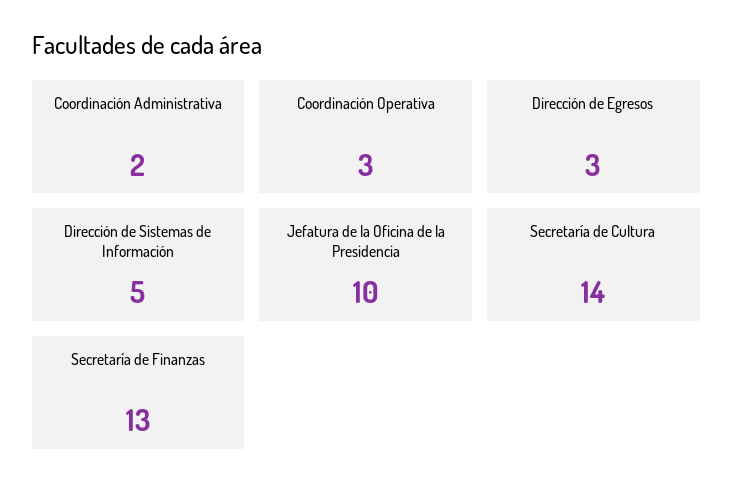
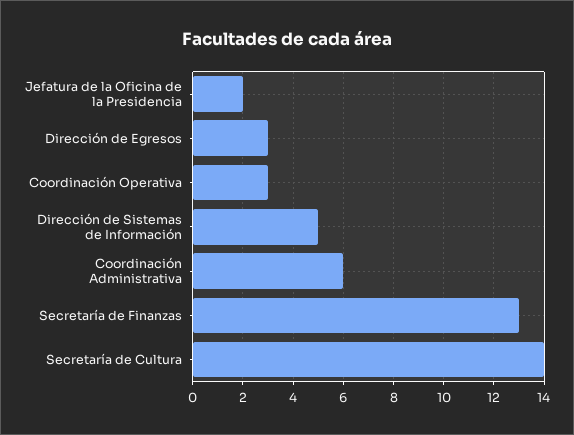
  {
-   "Coordinación Administrativa": 2,
+   "Coordinación Administrativa": 6,
    "Coordinación Operativa": 3,
    "Dirección de Egresos": 3,
    "Dirección de Sistemas de Información": 5,
-   "Jefatura de la Oficina de la Presidencia": 10,
+   "Jefatura de la Oficina de la Presidencia": 2,
    "Secretaría de Cultura": 14,
    "Secretaría de Finanzas": 13
  }

